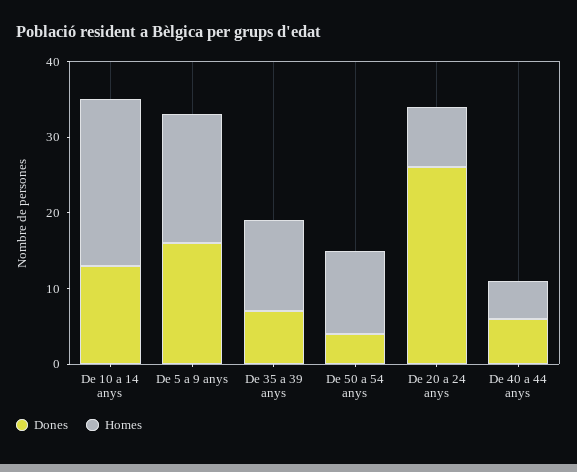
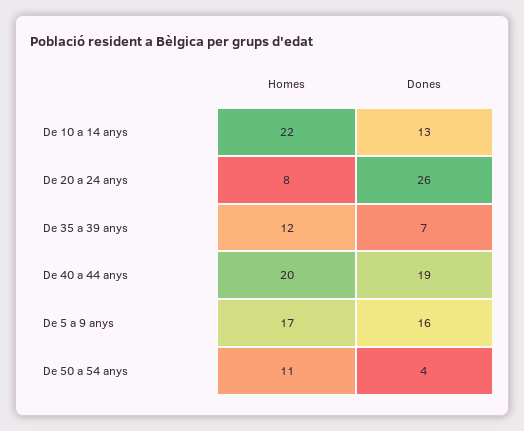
  {
    "Dones": {
      "De 10 a 14 anys": 13,
      "De 5 a 9 anys": 16,
      "De 35 a 39 anys": 7,
      "De 50 a 54 anys": 4,
      "De 20 a 24 anys": 26,
-     "De 40 a 44 anys": 5
+     "De 40 a 44 anys": 19
    },
    "Homes": {
      "De 10 a 14 anys": 22,
      "De 5 a 9 anys": 17,
      "De 35 a 39 anys": 12,
      "De 50 a 54 anys": 11,
      "De 20 a 24 anys": 8,
-     "De 40 a 44 anys": 5
+     "De 40 a 44 anys": 20
    }
  }

